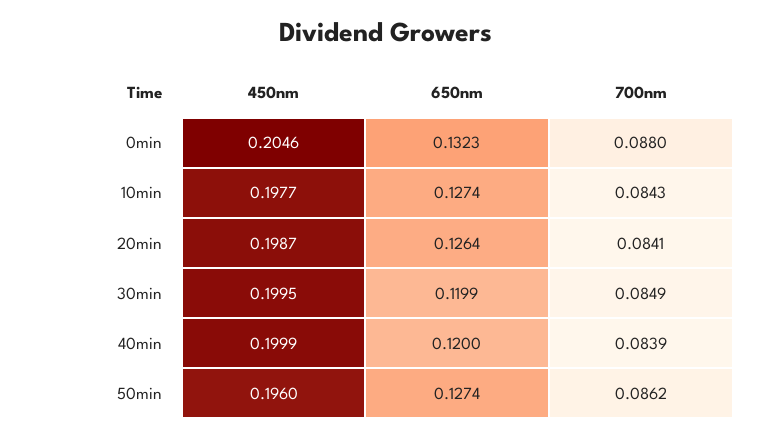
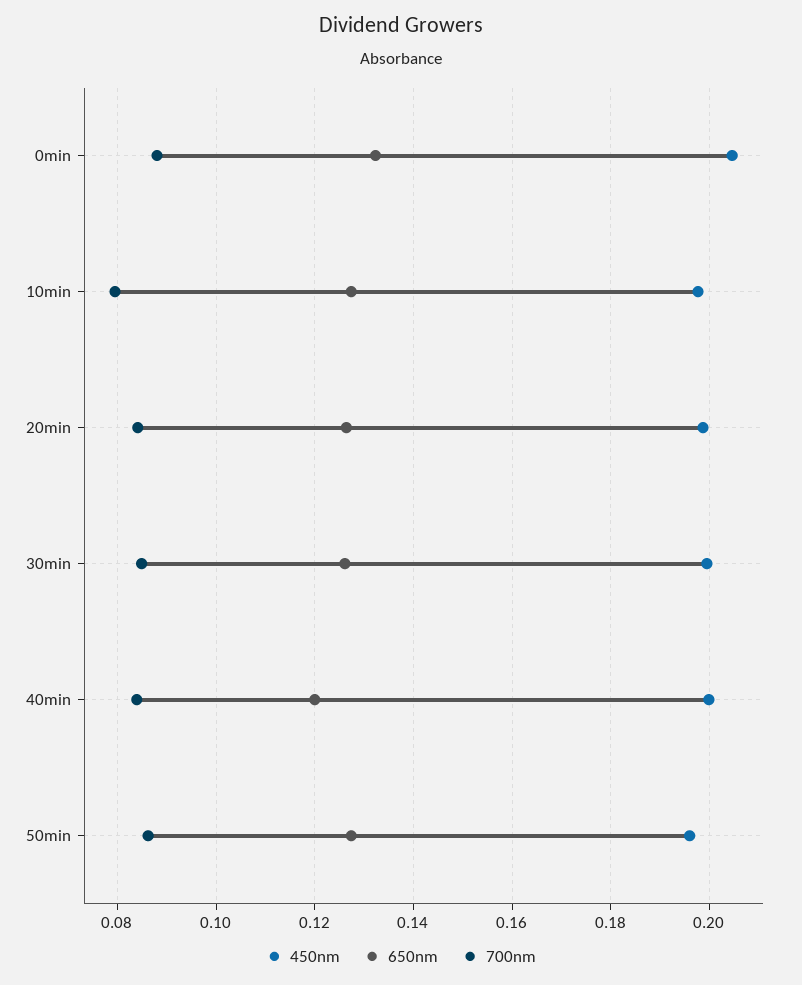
  {
    "450nm": {
      "0min": 0.2046,
      "10min": 0.1977,
      "20min": 0.1987,
      "30min": 0.1995,
      "40min": 0.1999,
      "50min": 0.196
    },
    "650nm": {
      "0min": 0.1323,
      "10min": 0.1274,
      "20min": 0.1264,
-     "30min": 0.1199,
+     "30min": 0.126,
      "40min": 0.12,
      "50min": 0.1274
    },
    "700nm": {
      "0min": 0.088,
-     "10min": 0.0843,
+     "10min": 0.08,
      "20min": 0.0841,
      "30min": 0.0849,
      "40min": 0.0839,
      "50min": 0.0862
    }
  }

